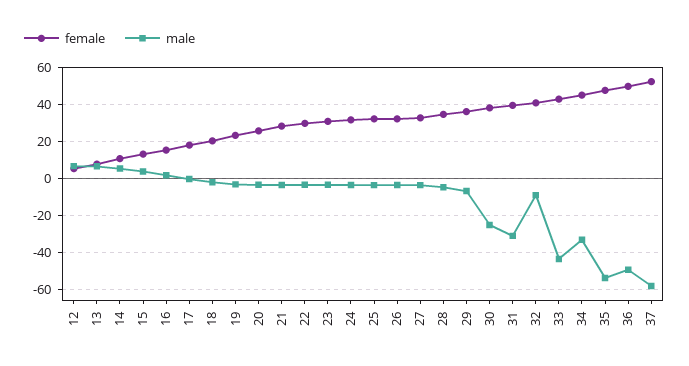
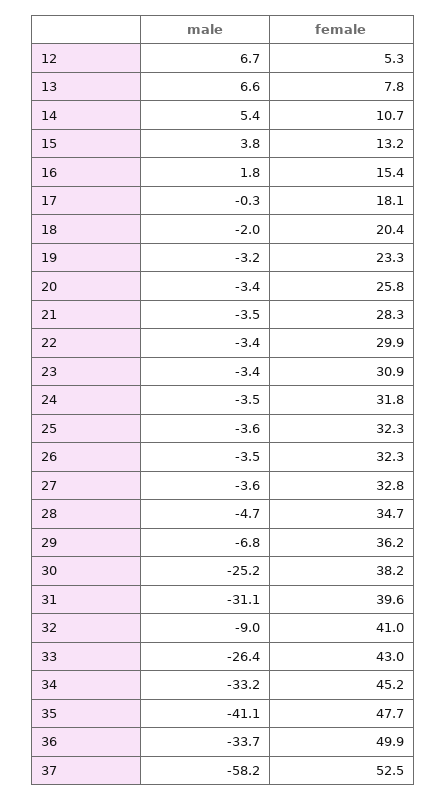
  {
    "female": {
      "12": 5.3,
      "13": 7.8,
      "14": 10.7,
      "15": 13.2,
      "16": 15.4,
      "17": 18.1,
      "18": 20.4,
      "19": 23.3,
      "20": 25.8,
      "21": 28.3,
      "22": 29.9,
      "23": 30.9,
      "24": 31.8,
      "25": 32.3,
      "26": 32.3,
      "27": 32.8,
      "28": 34.7,
      "29": 36.2,
      "30": 38.2,
      "31": 39.6,
      "32": 41,
      "33": 43,
      "34": 45.2,
      "35": 47.7,
      "36": 49.9,
      "37": 52.5
    },
    "male": {
      "12": 6.7,
      "13": 6.6,
      "14": 5.4,
      "15": 3.8,
      "16": 1.8,
      "17": -0.3,
      "18": -2,
      "19": -3.2,
      "20": -3.4,
      "21": -3.5,
      "22": -3.4,
      "23": -3.4,
      "24": -3.5,
      "25": -3.6,
      "26": -3.5,
      "27": -3.6,
      "28": -4.7,
      "29": -6.8,
      "30": -25.2,
      "31": -31.1,
      "32": -9,
-     "33": -45,
+     "33": -26.4,
      "34": -33.2,
-     "35": -55,
+     "35": -41.1,
-     "36": -50,
+     "36": -33.7,
      "37": -58.2
    }
  }

